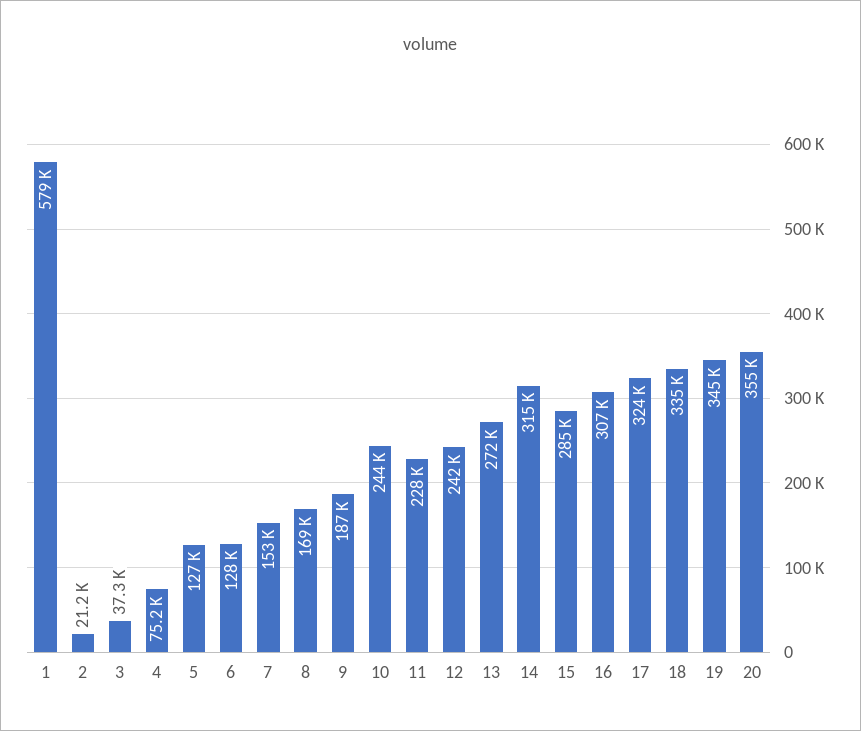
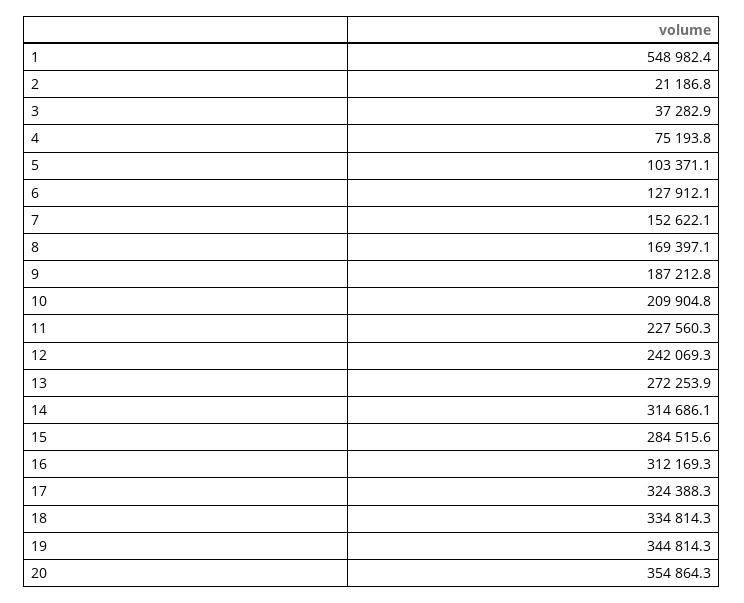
  {
-   "1": 579000,
+   "1": 548982.4,
    "2": 21186.8,
    "3": 37282.9,
    "4": 75193.8,
-   "5": 127000,
+   "5": 103371.1,
    "6": 127912.1,
    "7": 152622.1,
    "8": 169397.1,
    "9": 187212.8,
-   "10": 244000,
+   "10": 209904.8,
    "11": 227560.3,
    "12": 242069.3,
    "13": 272253.9,
    "14": 314686.1,
    "15": 284515.6,
-   "16": 307000,
+   "16": 312169.3,
    "17": 324388.3,
    "18": 334814.3,
    "19": 344814.3,
    "20": 354864.3
  }

